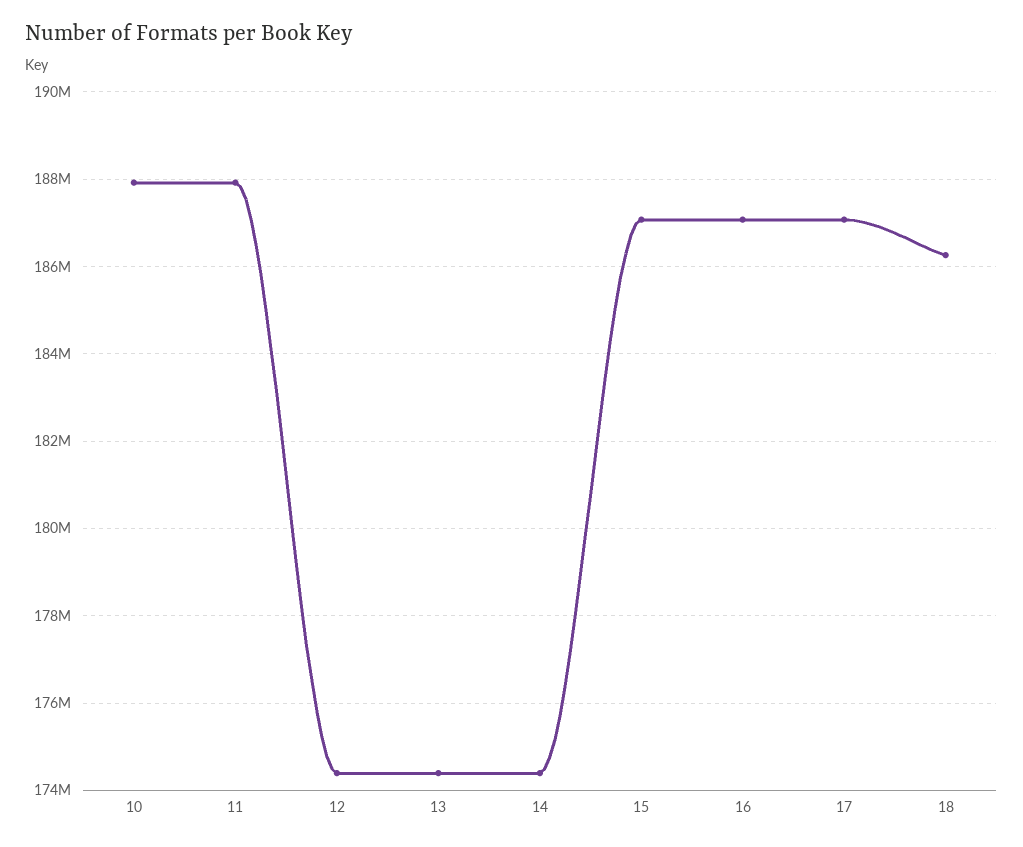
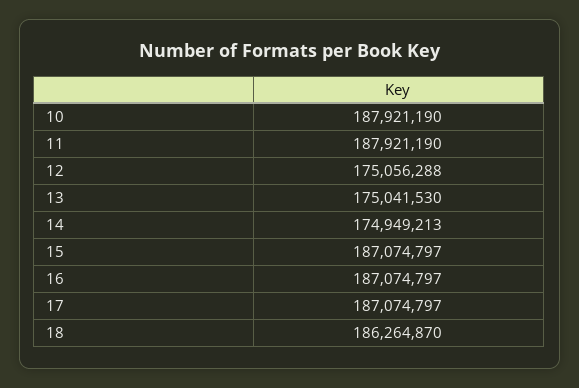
  {
    "10": 187921190,
    "11": 187921190,
-   "12": 174400000,
+   "12": 175056288,
-   "13": 174400000,
+   "13": 175041530,
-   "14": 174400000,
+   "14": 174949213,
    "15": 187074797,
    "16": 187074797,
    "17": 187074797,
    "18": 186264870
  }

